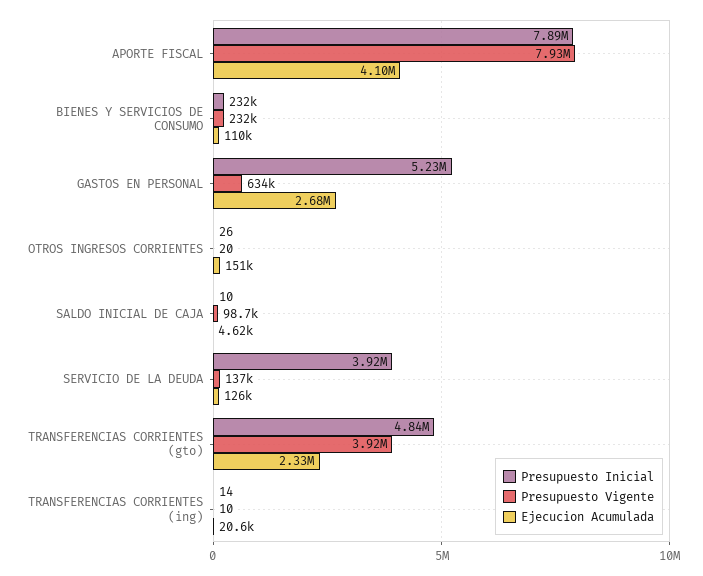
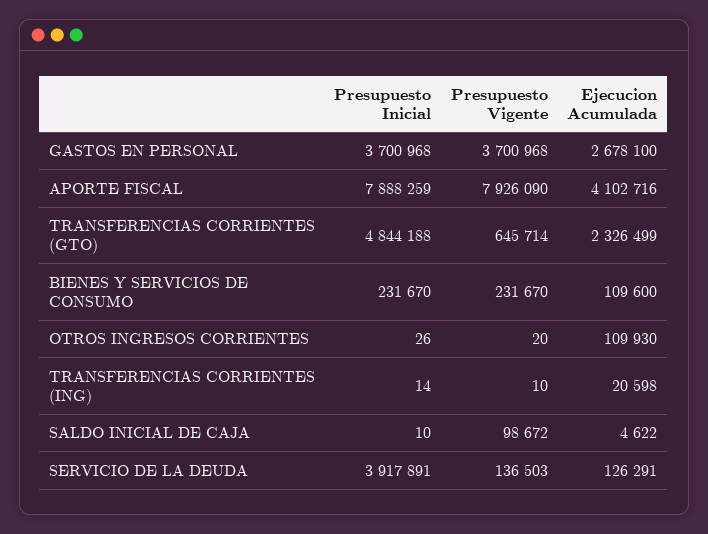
  {
    "Presupuesto Inicial": {
      "APORTE FISCAL": 7888259,
      "BIENES Y SERVICIOS DE CONSUMO": 231670,
-     "GASTOS EN PERSONAL": 5230000,
+     "GASTOS EN PERSONAL": 3700968,
      "OTROS INGRESOS CORRIENTES": 26,
      "SALDO INICIAL DE CAJA": 10,
      "SERVICIO DE LA DEUDA": 3917891,
      "TRANSFERENCIAS CORRIENTES (gto)": 4844188,
      "TRANSFERENCIAS CORRIENTES (ing)": 14
    },
    "Presupuesto Vigente": {
      "APORTE FISCAL": 7926090,
      "BIENES Y SERVICIOS DE CONSUMO": 231670,
-     "GASTOS EN PERSONAL": 634000,
+     "GASTOS EN PERSONAL": 3700968,
      "OTROS INGRESOS CORRIENTES": 20,
      "SALDO INICIAL DE CAJA": 98672,
      "SERVICIO DE LA DEUDA": 136503,
-     "TRANSFERENCIAS CORRIENTES (gto)": 3920000,
+     "TRANSFERENCIAS CORRIENTES (gto)": 645714,
      "TRANSFERENCIAS CORRIENTES (ing)": 10
    },
    "Ejecucion Acumulada": {
      "APORTE FISCAL": 4102716,
      "BIENES Y SERVICIOS DE CONSUMO": 109600,
      "GASTOS EN PERSONAL": 2678100,
-     "OTROS INGRESOS CORRIENTES": 151000,
+     "OTROS INGRESOS CORRIENTES": 109930,
      "SALDO INICIAL DE CAJA": 4622,
      "SERVICIO DE LA DEUDA": 126291,
      "TRANSFERENCIAS CORRIENTES (gto)": 2326499,
      "TRANSFERENCIAS CORRIENTES (ing)": 20598
    }
  }

